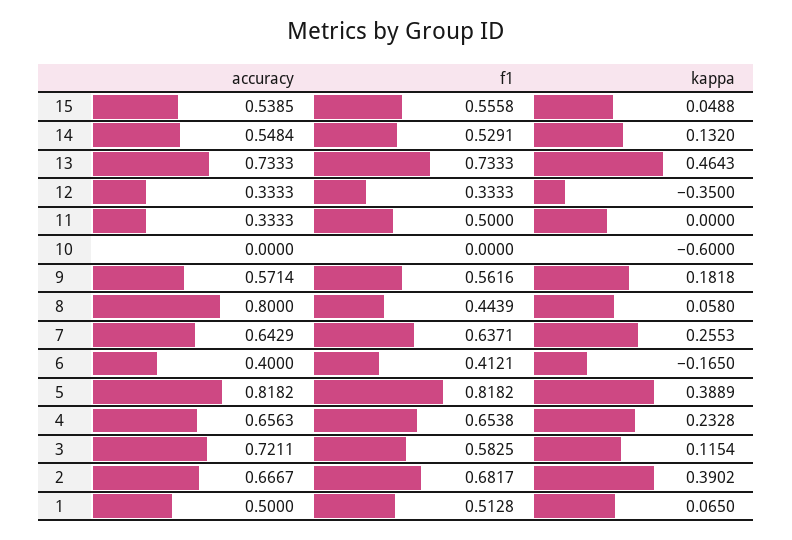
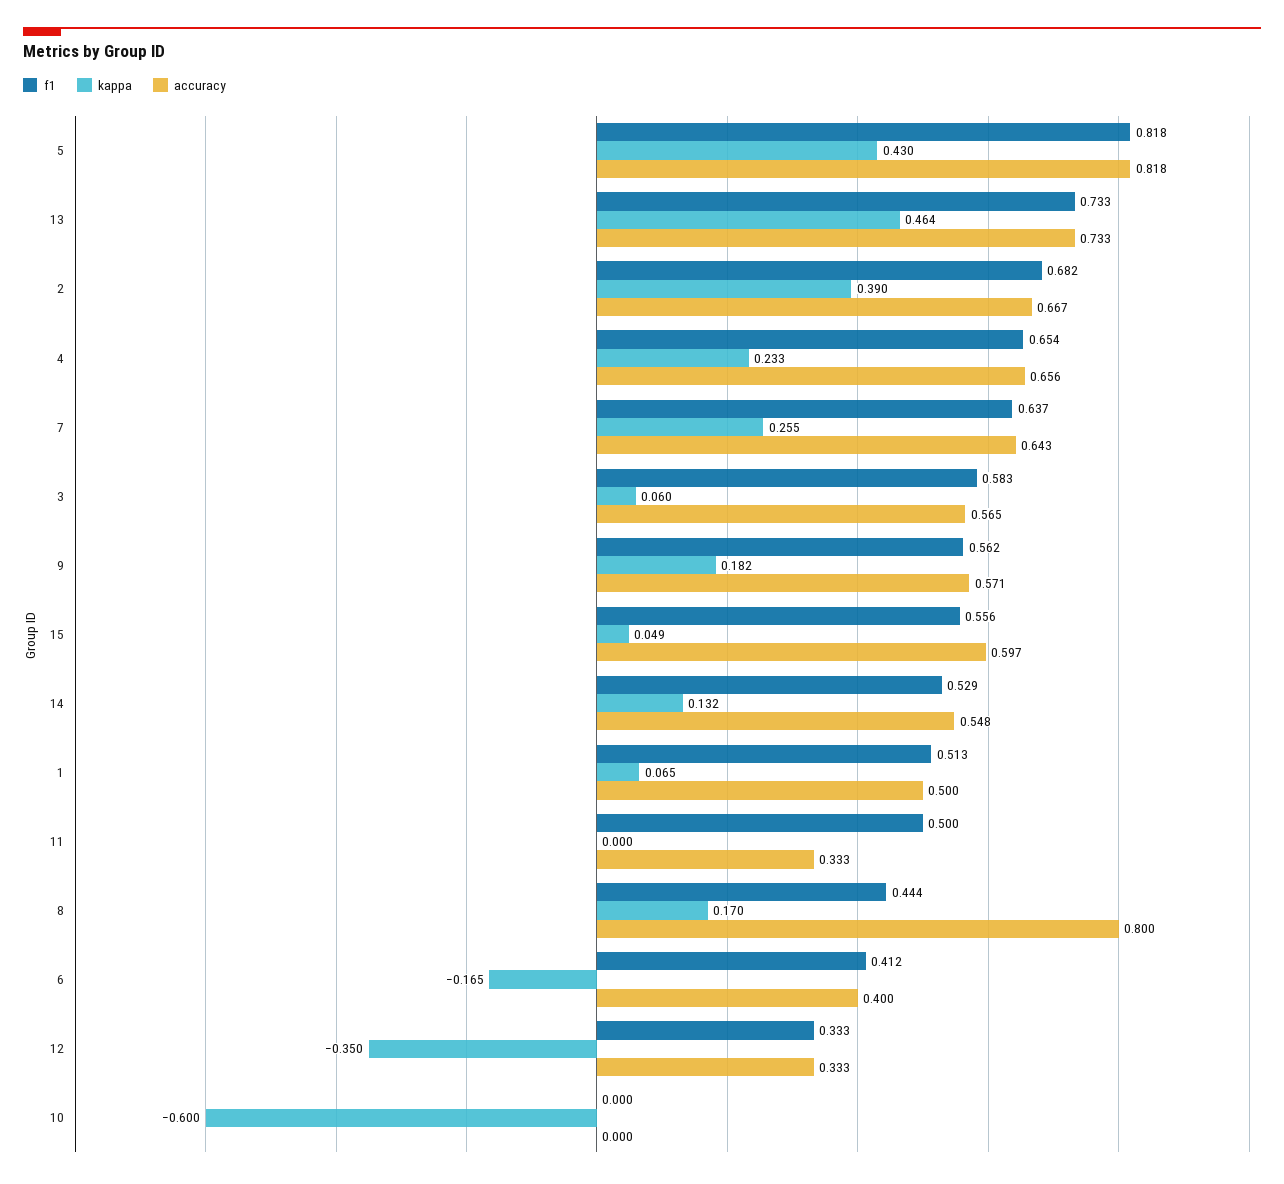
  {
    "accuracy": {
-     "15": 0.5385,
+     "15": 0.597,
      "14": 0.5484,
      "13": 0.7333,
      "12": 0.3333,
      "11": 0.3333,
      "10": 0,
      "9": 0.5714,
      "8": 0.8,
      "7": 0.6429,
      "6": 0.4,
      "5": 0.8182,
      "4": 0.6563,
-     "3": 0.7211,
+     "3": 0.565,
      "2": 0.6667,
      "1": 0.5
    },
    "f1": {
      "15": 0.5558,
      "14": 0.5291,
      "13": 0.7333,
      "12": 0.3333,
      "11": 0.5,
      "10": 0,
      "9": 0.5616,
      "8": 0.4439,
      "7": 0.6371,
      "6": 0.4121,
      "5": 0.8182,
      "4": 0.6538,
      "3": 0.5825,
      "2": 0.6817,
      "1": 0.5128
    },
    "kappa": {
      "15": 0.0488,
      "14": 0.132,
      "13": 0.4643,
      "12": -0.35,
      "11": 0,
      "10": -0.6,
      "9": 0.1818,
-     "8": 0.058,
+     "8": 0.17,
      "7": 0.2553,
      "6": -0.165,
-     "5": 0.3889,
+     "5": 0.43,
      "4": 0.2328,
-     "3": 0.1154,
+     "3": 0.06,
      "2": 0.3902,
      "1": 0.065
    }
  }

